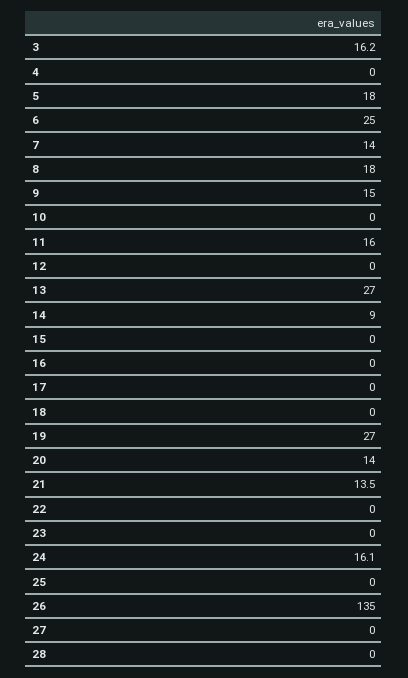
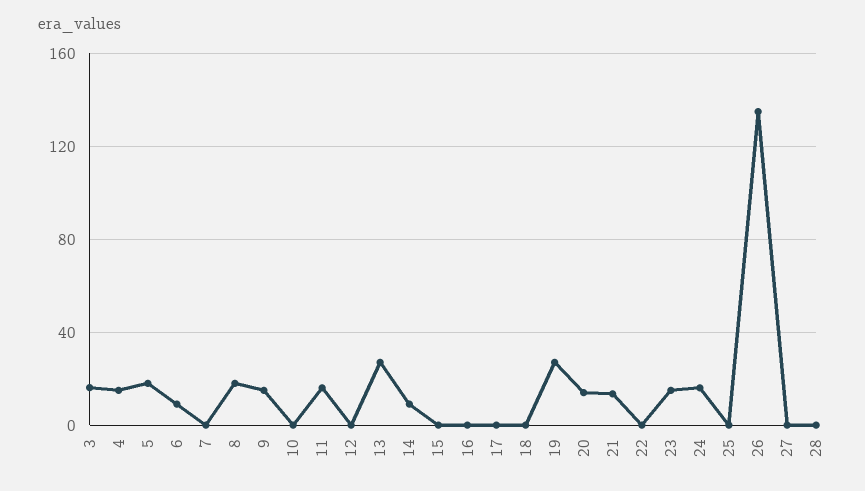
  {
    "3": 16.2,
-   "4": 0,
+   "4": 15,
    "5": 18,
-   "6": 25,
+   "6": 10,
-   "7": 14,
+   "7": 0,
    "8": 18,
    "9": 15,
    "10": 0,
    "11": 16,
    "12": 0,
    "13": 27,
    "14": 9,
    "15": 0,
    "16": 0,
    "17": 0,
    "18": 0,
    "19": 27,
    "20": 14,
    "21": 13.5,
    "22": 0,
-   "23": 0,
+   "23": 15,
    "24": 16.1,
    "25": 0,
    "26": 135,
    "27": 0,
    "28": 0
  }

